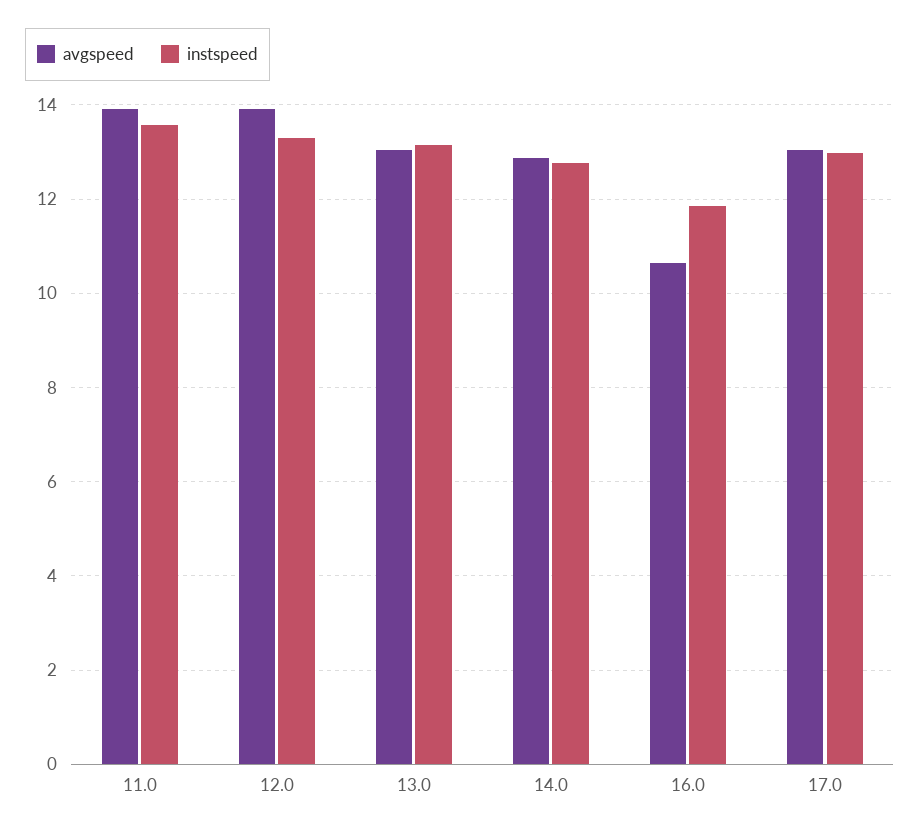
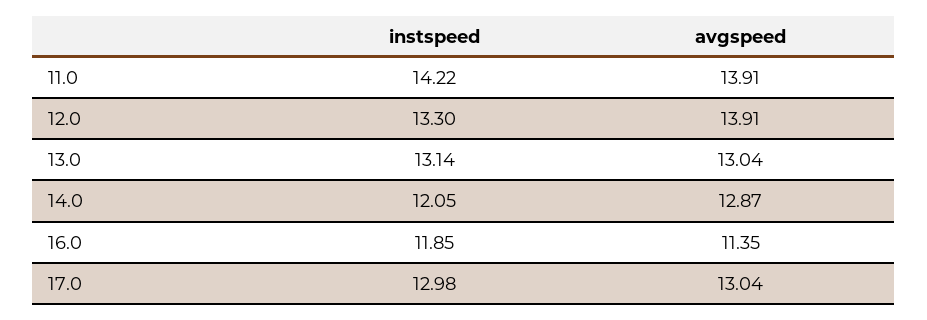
  {
    "avgspeed": {
      "11.0": 13.91,
      "12.0": 13.91,
      "13.0": 13.04,
      "14.0": 12.87,
-     "16.0": 10.6,
+     "16.0": 11.35,
      "17.0": 13.04
    },
    "instspeed": {
-     "11.0": 13.6,
+     "11.0": 14.22,
      "12.0": 13.3,
      "13.0": 13.14,
-     "14.0": 12.8,
+     "14.0": 12.05,
      "16.0": 11.85,
      "17.0": 12.98
    }
  }

